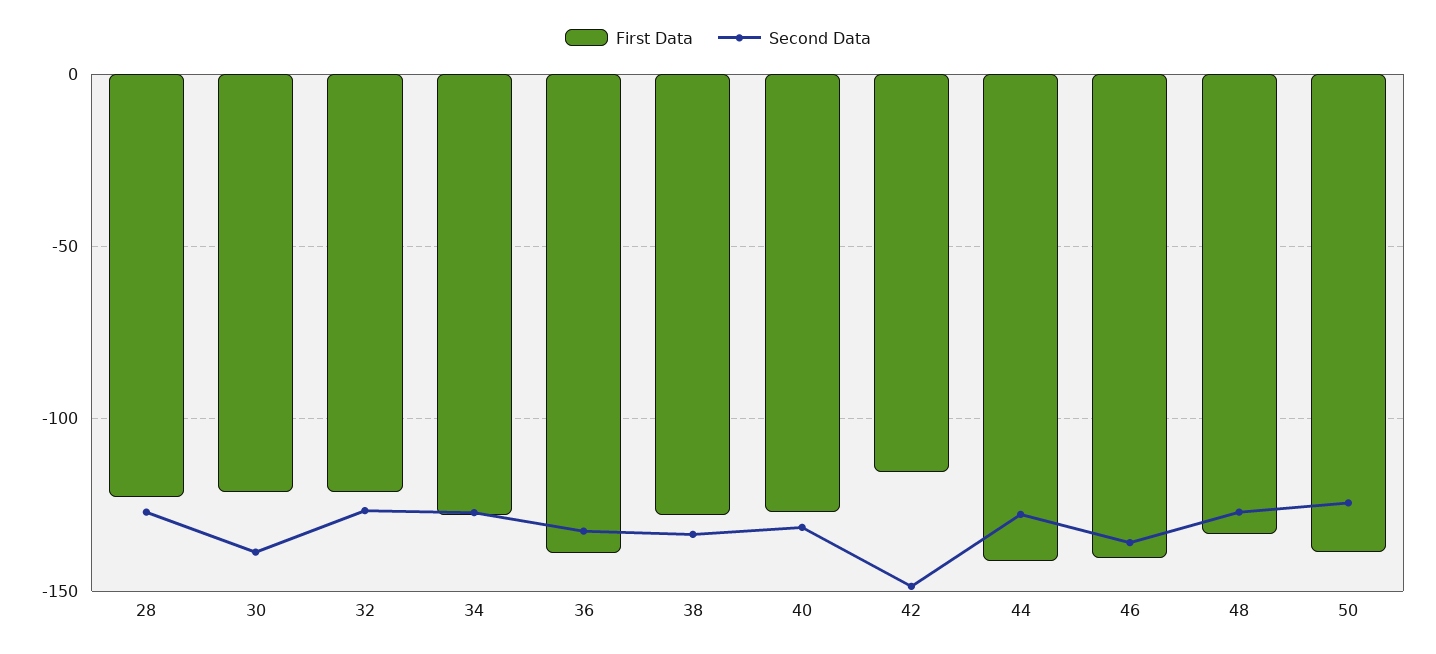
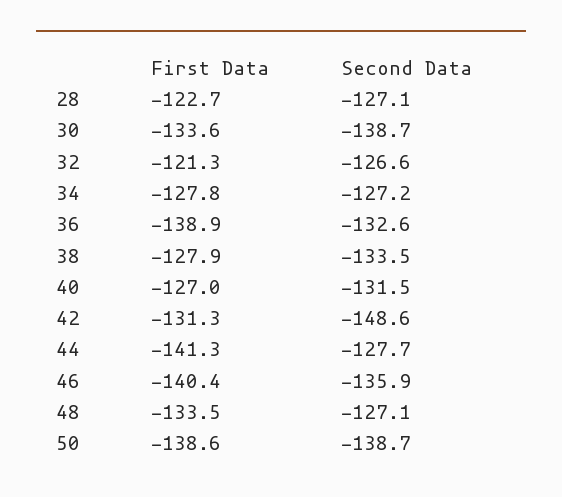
  {
    "First Data": {
      "28": -122.7,
-     "30": -120,
+     "30": -133.6,
      "32": -121.3,
      "34": -127.8,
      "36": -138.9,
      "38": -127.9,
      "40": -127,
-     "42": -115,
+     "42": -131.3,
      "44": -141.3,
      "46": -140.4,
      "48": -133.5,
      "50": -138.6
    },
    "Second Data": {
      "28": -127.1,
      "30": -138.7,
      "32": -126.6,
      "34": -127.2,
      "36": -132.6,
      "38": -133.5,
      "40": -131.5,
      "42": -148.6,
      "44": -127.7,
      "46": -135.9,
      "48": -127.1,
-     "50": -125
+     "50": -138.7
    }
  }

